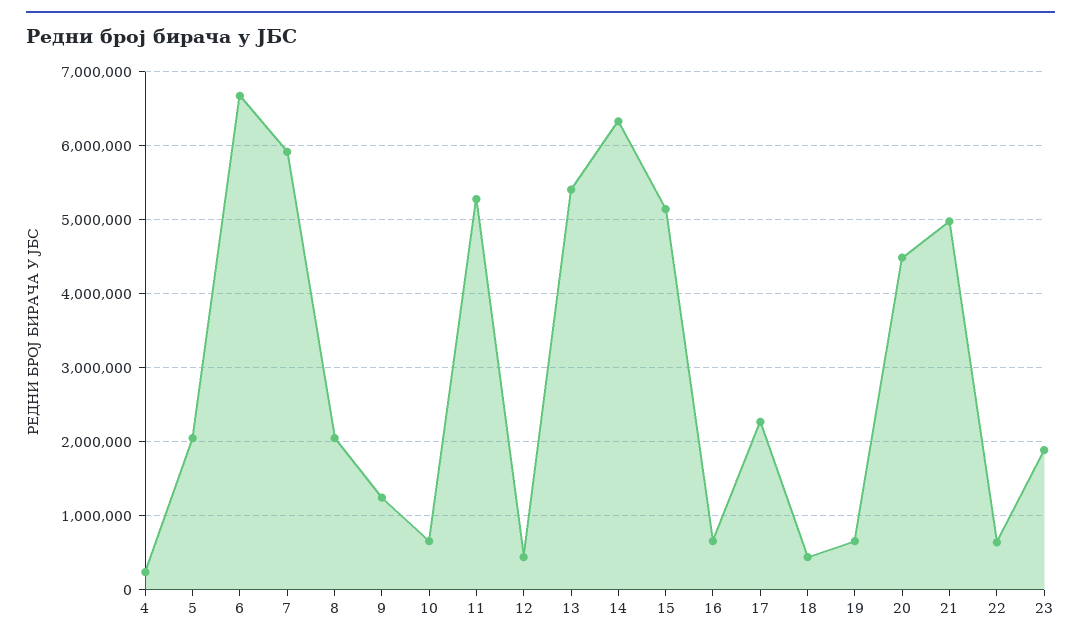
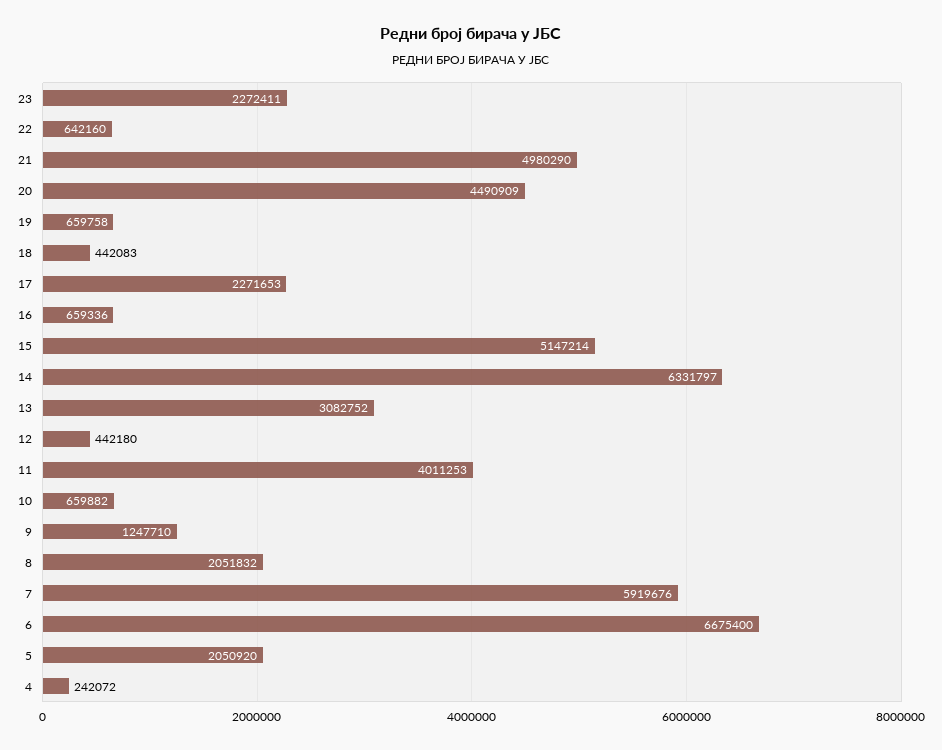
  {
    "4": 242072,
    "5": 2050920,
    "6": 6675400,
    "7": 5919676,
    "8": 2051832,
    "9": 1247710,
    "10": 659882,
-   "11": 5300000,
+   "11": 4011253,
    "12": 442180,
-   "13": 5400000,
+   "13": 3082752,
    "14": 6331797,
    "15": 5147214,
    "16": 659336,
    "17": 2271653,
    "18": 442083,
    "19": 659758,
    "20": 4490909,
    "21": 4980290,
    "22": 642160,
-   "23": 1900000
+   "23": 2272411
  }

